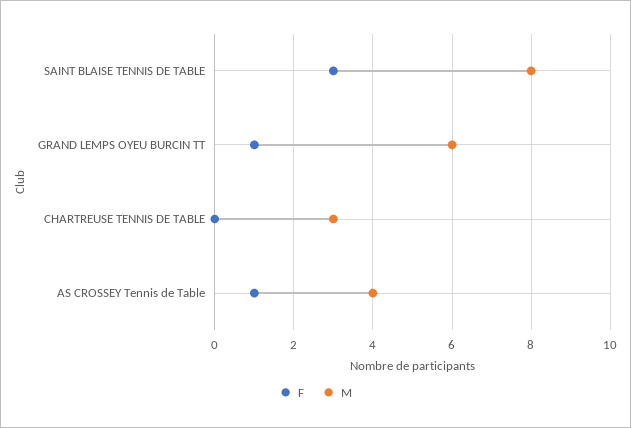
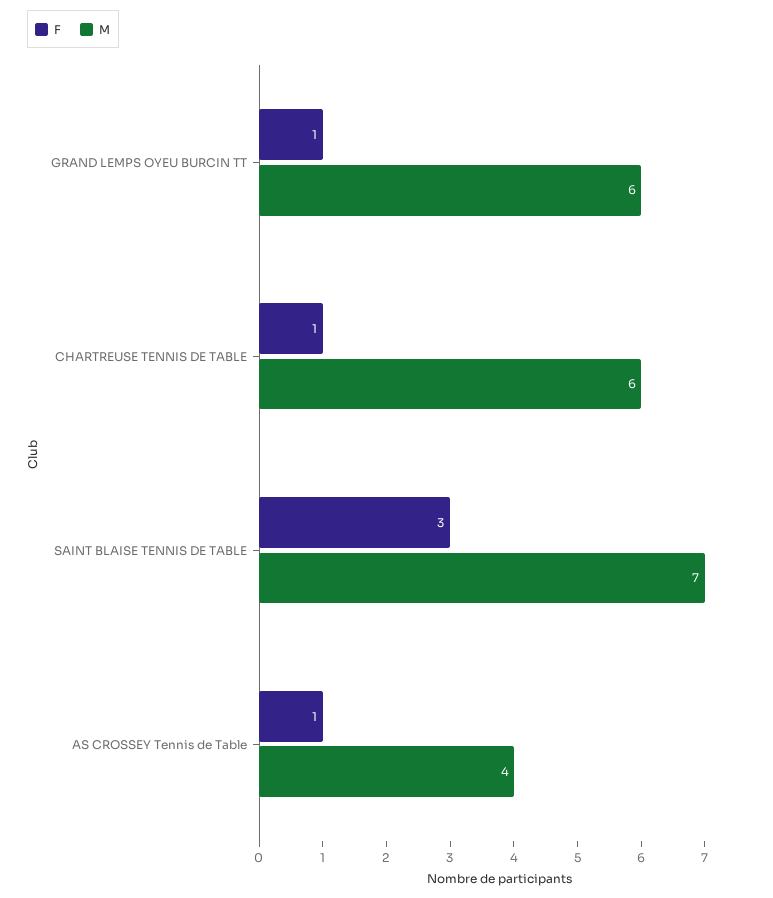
  {
    "F": {
      "SAINT BLAISE TENNIS DE TABLE": 3,
      "GRAND LEMPS OYEU BURCIN TT": 1,
-     "CHARTREUSE TENNIS DE TABLE": 0,
+     "CHARTREUSE TENNIS DE TABLE": 1,
      "AS CROSSEY Tennis de Table": 1
    },
    "M": {
-     "SAINT BLAISE TENNIS DE TABLE": 8,
+     "SAINT BLAISE TENNIS DE TABLE": 7,
      "GRAND LEMPS OYEU BURCIN TT": 6,
-     "CHARTREUSE TENNIS DE TABLE": 3,
+     "CHARTREUSE TENNIS DE TABLE": 6,
      "AS CROSSEY Tennis de Table": 4
    }
  }

